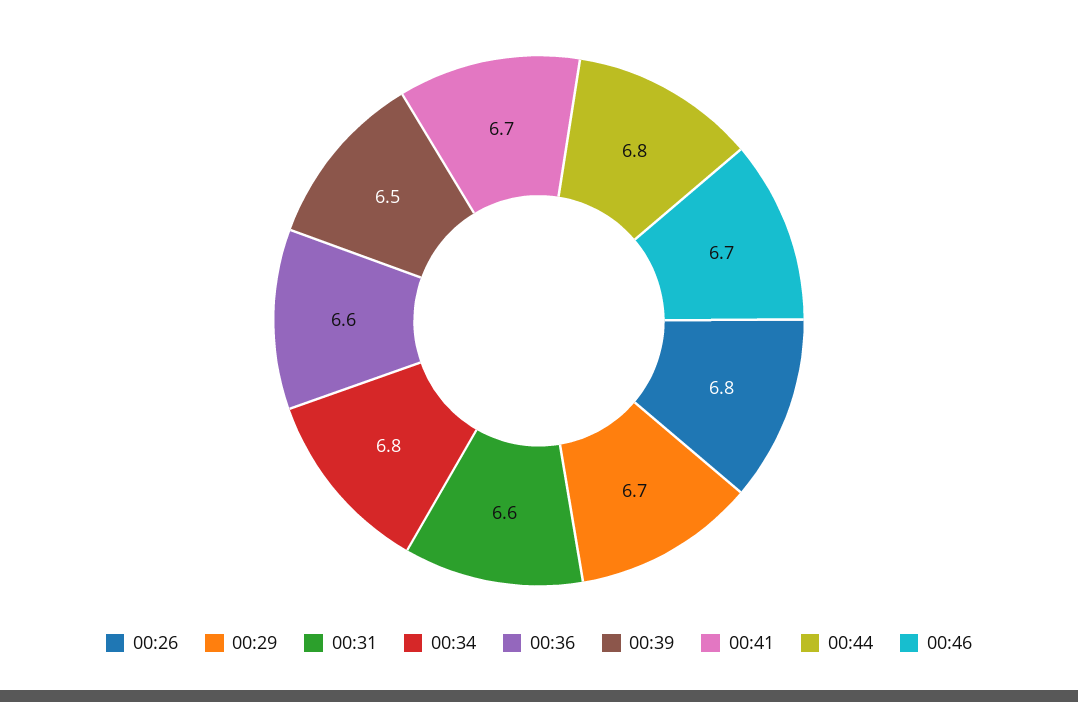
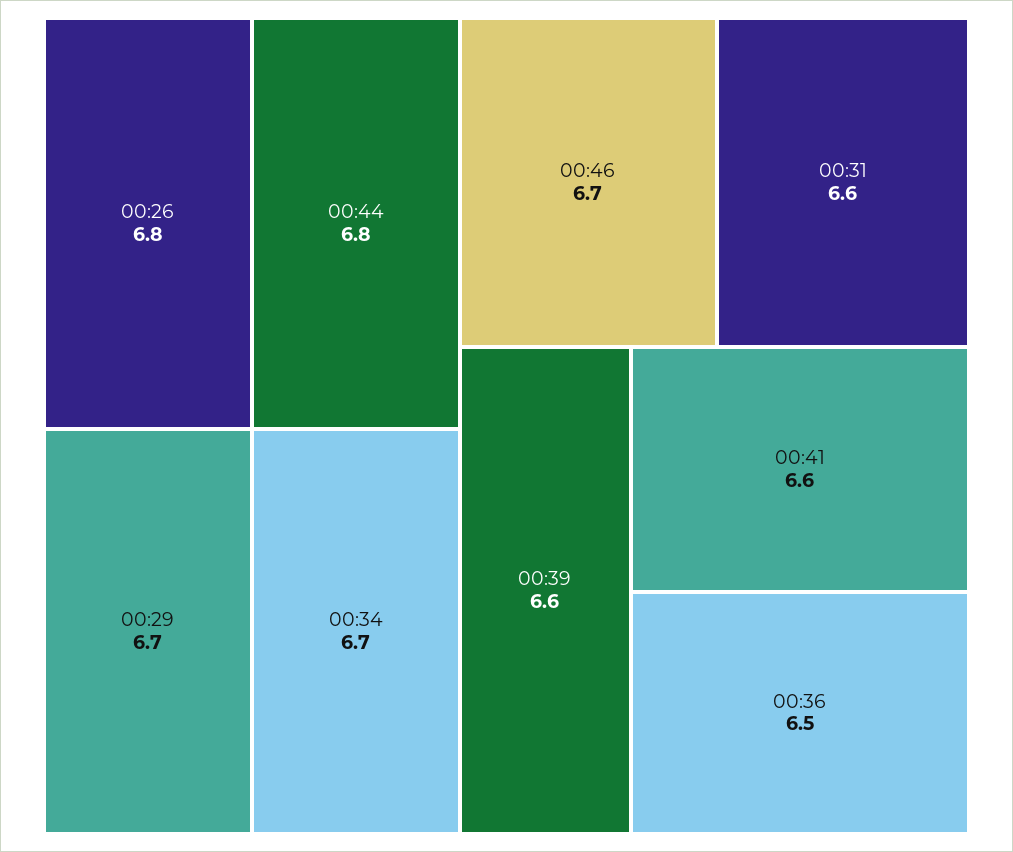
  {
    "00:26": 6.8,
    "00:29": 6.7,
    "00:31": 6.6,
-   "00:34": 6.8,
+   "00:34": 6.7,
-   "00:36": 6.6,
+   "00:36": 6.5,
-   "00:39": 6.5,
+   "00:39": 6.6,
-   "00:41": 6.7,
+   "00:41": 6.6,
    "00:44": 6.8,
    "00:46": 6.7
  }

